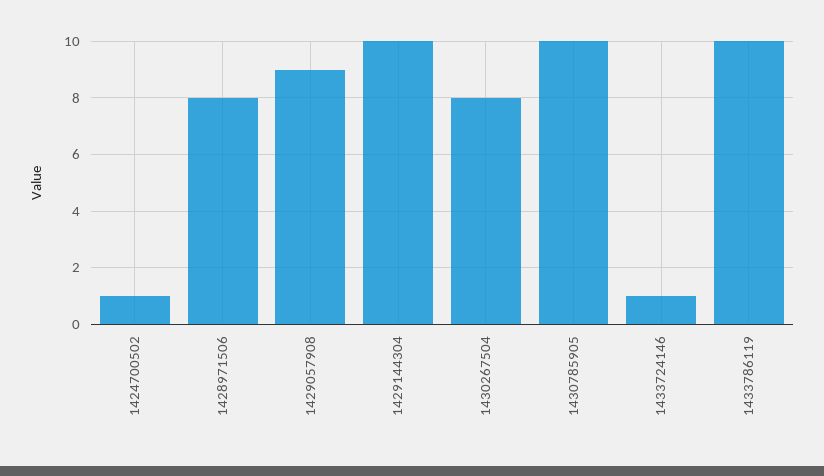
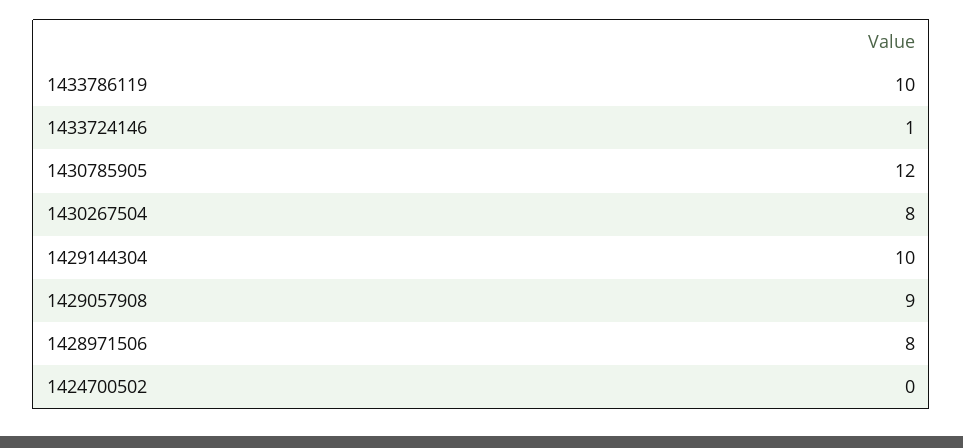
  {
-   "1424700502": 1,
+   "1424700502": 0,
    "1428971506": 8,
    "1429057908": 9,
    "1429144304": 10,
    "1430267504": 8,
-   "1430785905": 10,
+   "1430785905": 12,
    "1433724146": 1,
    "1433786119": 10
  }

